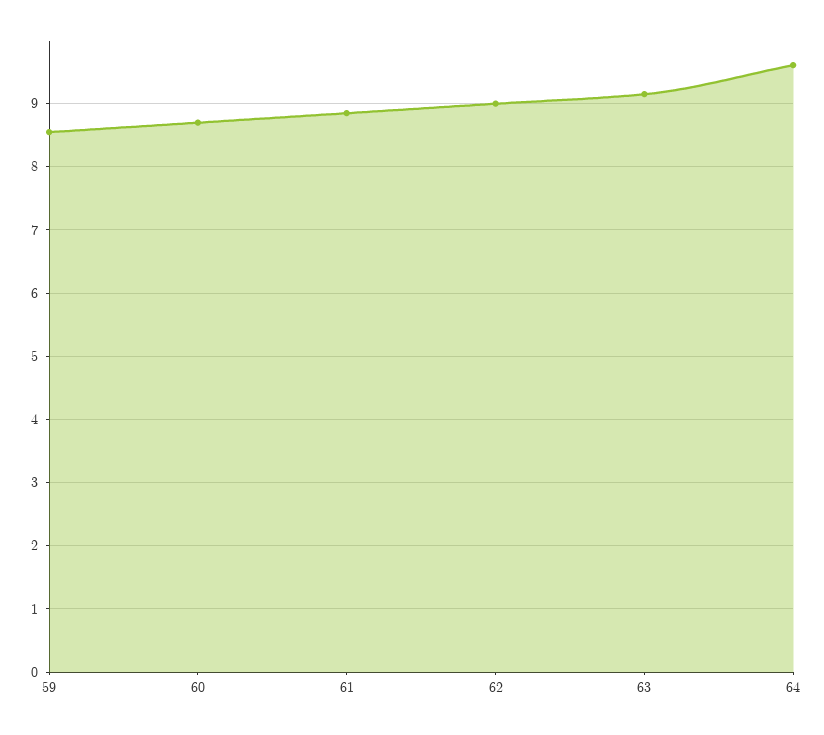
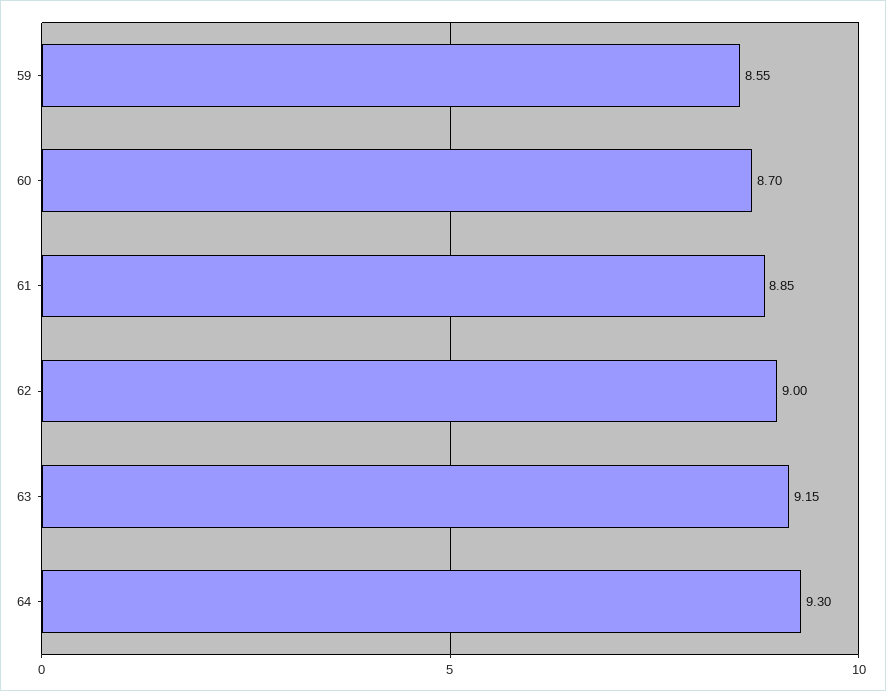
  {
    "59": 8.55,
    "60": 8.7,
    "61": 8.85,
    "62": 9,
    "63": 9.15,
-   "64": 9.6
+   "64": 9.3
  }

